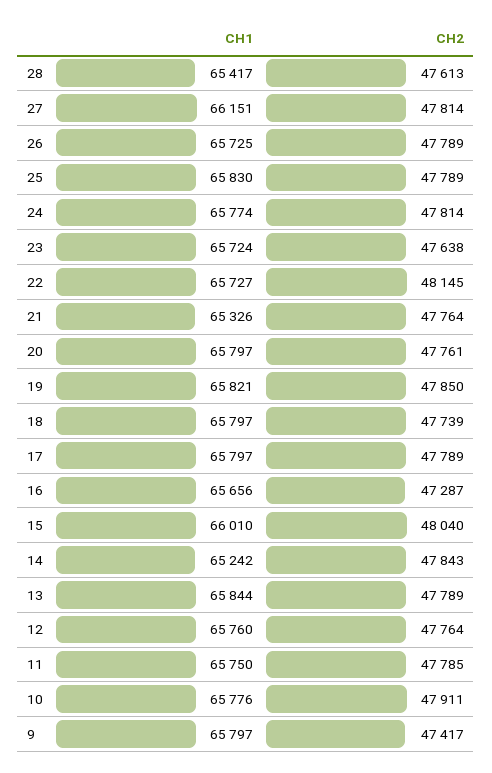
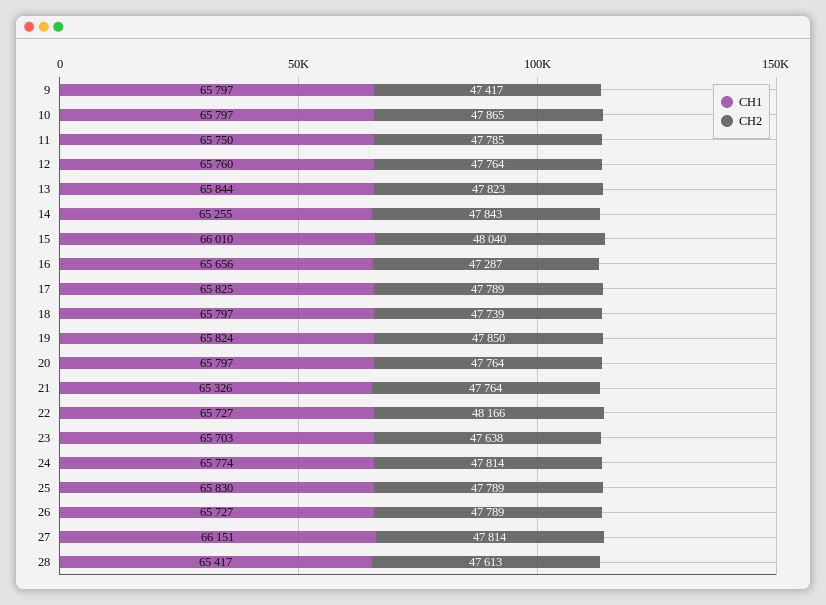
  {
    "CH1": {
      "28": 65417,
      "27": 66151,
-     "26": 65725,
+     "26": 65727,
      "25": 65830,
      "24": 65774,
-     "23": 65724,
+     "23": 65703,
      "22": 65727,
      "21": 65326,
      "20": 65797,
-     "19": 65821,
+     "19": 65824,
      "18": 65797,
-     "17": 65797,
+     "17": 65825,
      "16": 65656,
      "15": 66010,
-     "14": 65242,
+     "14": 65255,
      "13": 65844,
      "12": 65760,
      "11": 65750,
-     "10": 65776,
+     "10": 65797,
      "9": 65797
    },
    "CH2": {
      "28": 47613,
      "27": 47814,
      "26": 47789,
      "25": 47789,
      "24": 47814,
      "23": 47638,
-     "22": 48145,
+     "22": 48166,
      "21": 47764,
-     "20": 47761,
+     "20": 47764,
      "19": 47850,
      "18": 47739,
      "17": 47789,
      "16": 47287,
      "15": 48040,
      "14": 47843,
-     "13": 47789,
+     "13": 47823,
      "12": 47764,
      "11": 47785,
-     "10": 47911,
+     "10": 47865,
      "9": 47417
    }
  }

